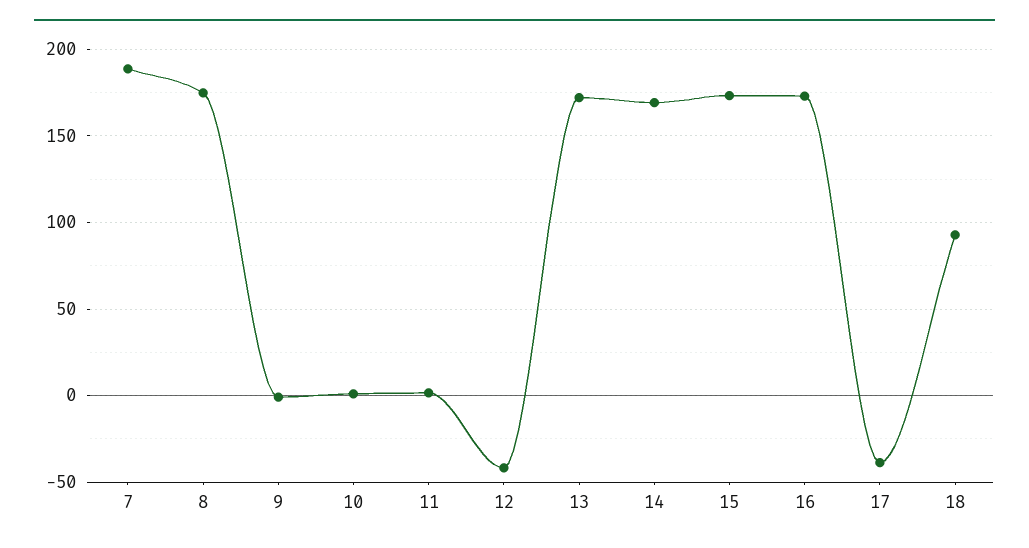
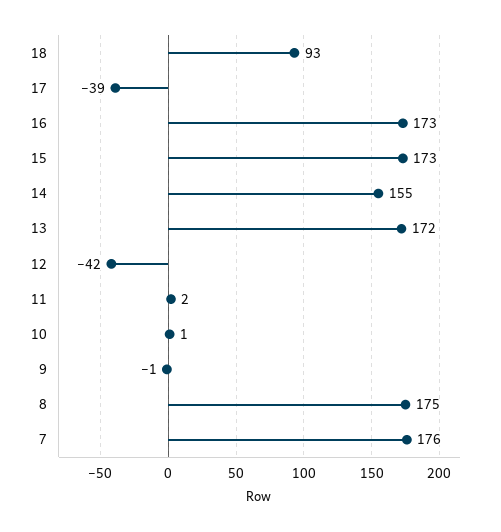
  {
-   "7": 190,
+   "7": 176,
    "8": 175,
    "9": -1,
    "10": 1,
    "11": 2,
    "12": -42,
    "13": 172,
-   "14": 170,
+   "14": 155,
    "15": 173,
    "16": 173,
    "17": -39,
    "18": 93
  }

